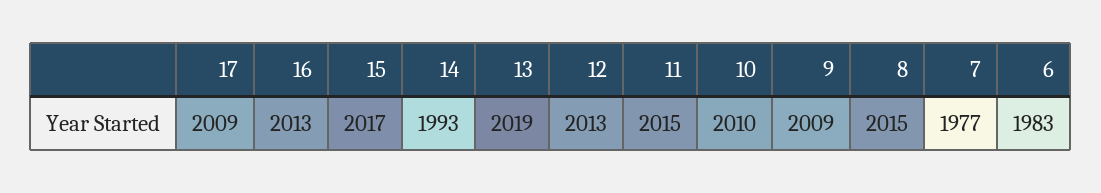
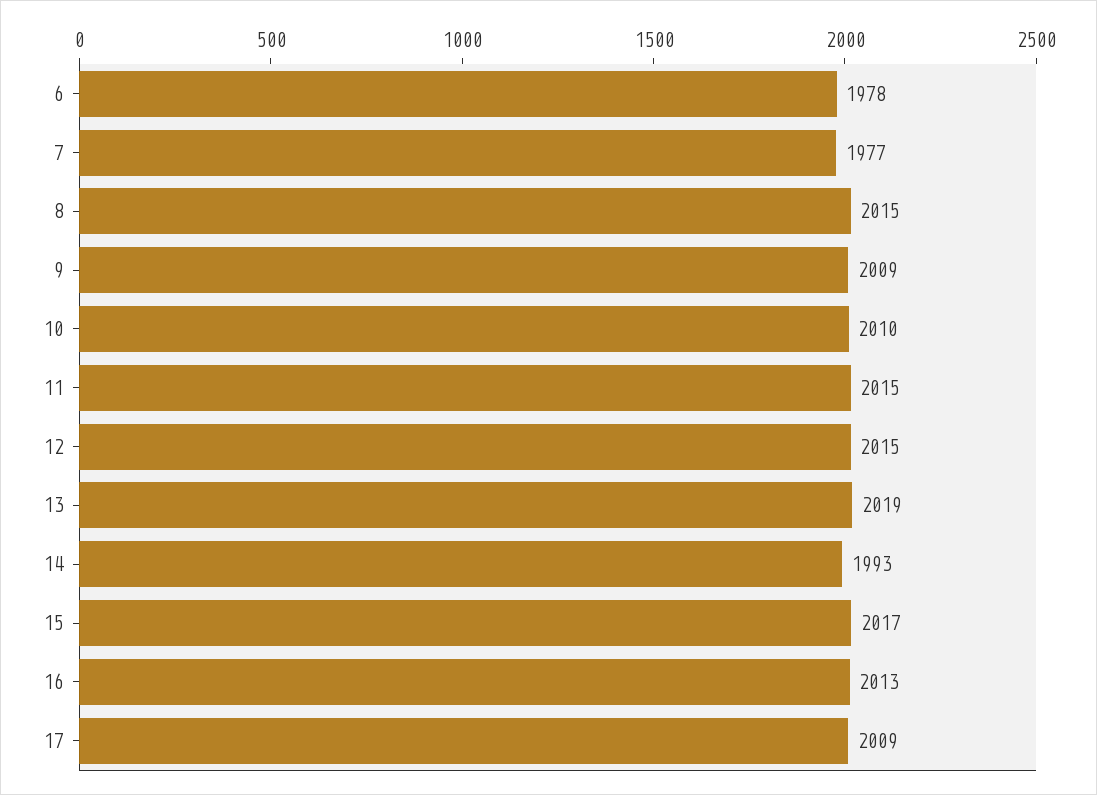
  {
    "17": 2009,
    "16": 2013,
    "15": 2017,
    "14": 1993,
    "13": 2019,
-   "12": 2013,
+   "12": 2015,
    "11": 2015,
    "10": 2010,
    "9": 2009,
    "8": 2015,
    "7": 1977,
-   "6": 1983
+   "6": 1978
  }

